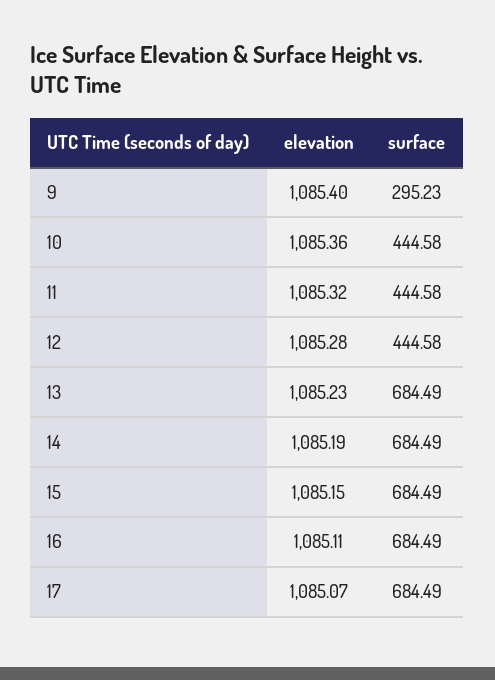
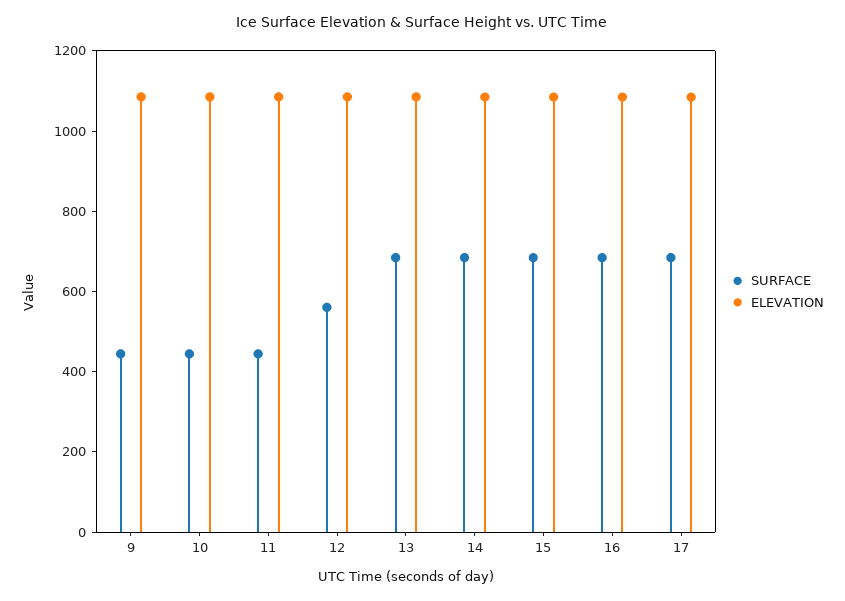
  {
    "elevation": {
      "9": 1085.4,
      "10": 1085.36,
      "11": 1085.32,
      "12": 1085.28,
      "13": 1085.23,
      "14": 1085.19,
      "15": 1085.15,
      "16": 1085.11,
      "17": 1085.07
    },
    "surface": {
-     "9": 295.23,
+     "9": 450,
      "10": 444.58,
      "11": 444.58,
-     "12": 444.58,
+     "12": 550,
      "13": 684.49,
      "14": 684.49,
      "15": 684.49,
      "16": 684.49,
      "17": 684.49
    }
  }

